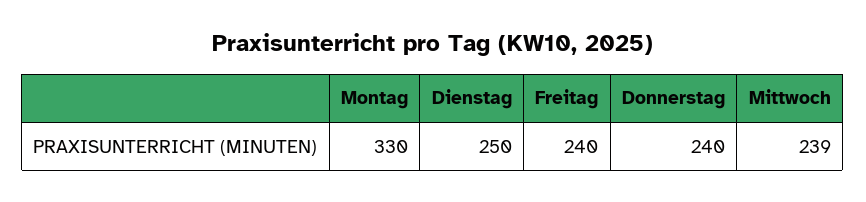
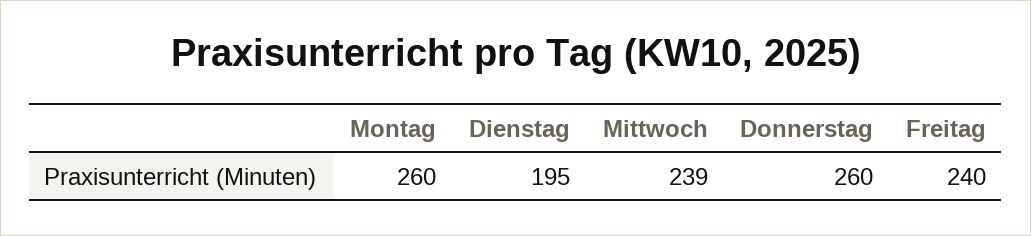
  {
-   "Montag": 330,
+   "Montag": 260,
-   "Dienstag": 250,
+   "Dienstag": 195,
    "Freitag": 240,
-   "Donnerstag": 240,
+   "Donnerstag": 260,
    "Mittwoch": 239
  }

